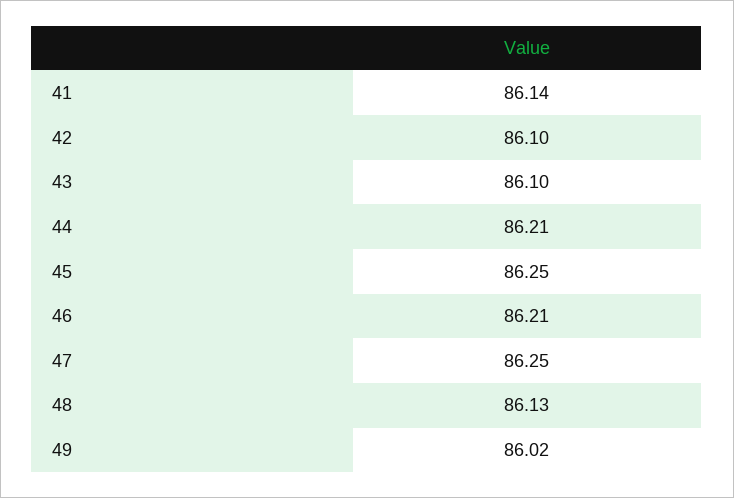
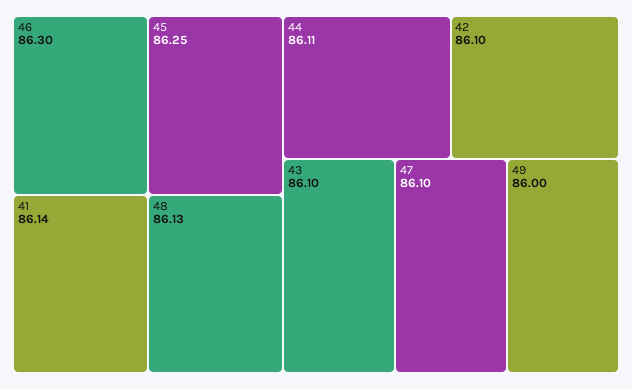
  {
    "41": 86.14,
    "42": 86.1,
    "43": 86.1,
-   "44": 86.21,
+   "44": 86.11,
    "45": 86.25,
-   "46": 86.21,
+   "46": 86.3,
-   "47": 86.25,
+   "47": 86.1,
    "48": 86.13,
-   "49": 86.02
+   "49": 86
  }

